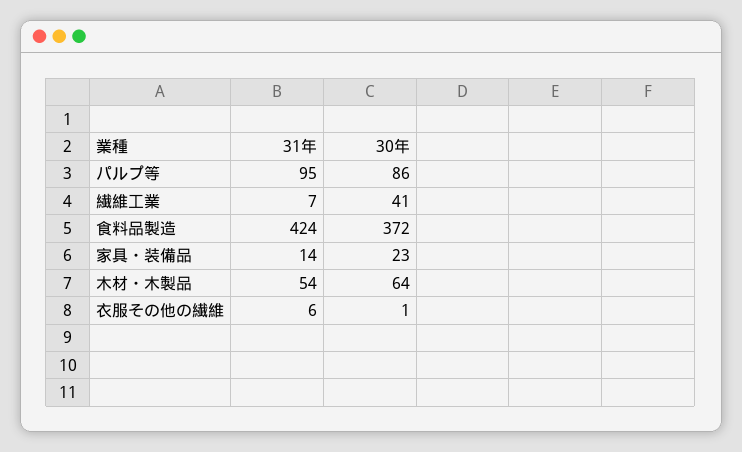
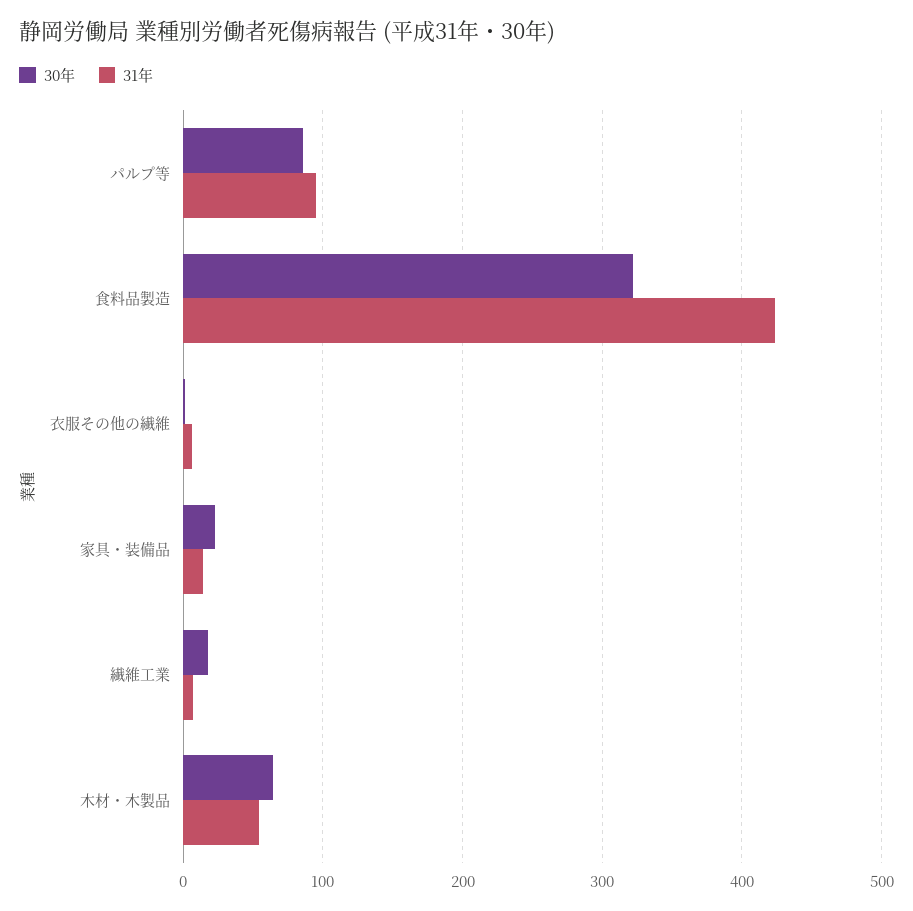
  {
    "31年": {
      "パルプ等": 95,
      "繊維工業": 7,
      "食料品製造": 424,
      "家具・装備品": 14,
      "木材・木製品": 54,
      "衣服その他の繊維": 6
    },
    "30年": {
      "パルプ等": 86,
-     "繊維工業": 41,
+     "繊維工業": 20,
-     "食料品製造": 372,
+     "食料品製造": 320,
      "家具・装備品": 23,
      "木材・木製品": 64,
      "衣服その他の繊維": 1
    }
  }

